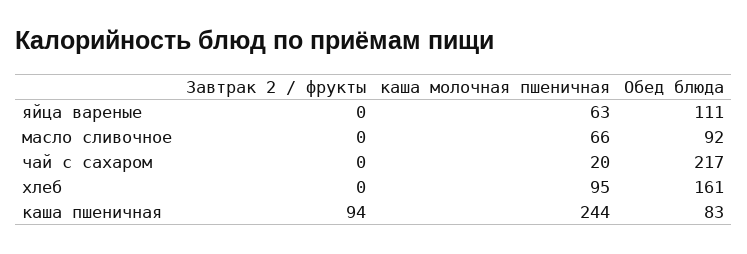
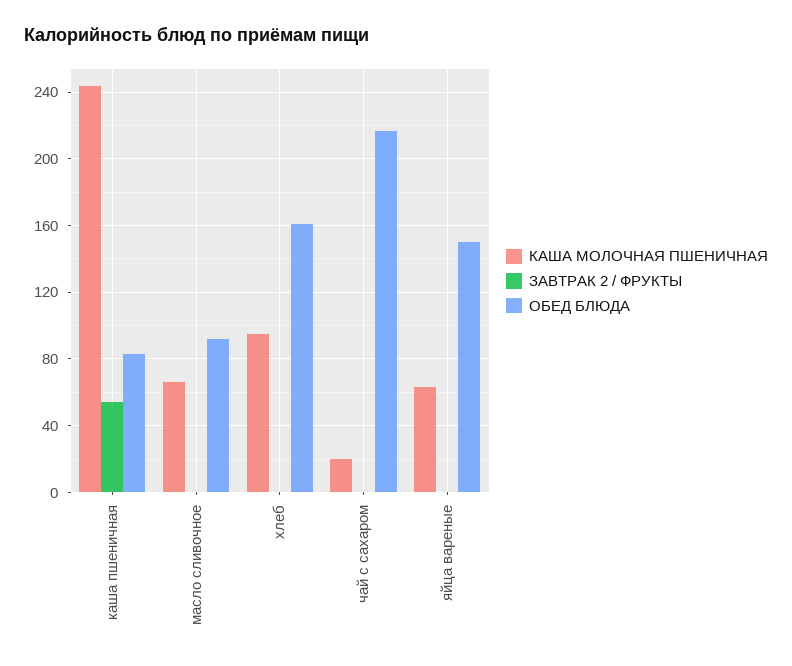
  {
    "Завтрак 2 / фрукты": {
      "яйца вареные": 0,
      "масло сливочное": 0,
      "чай с сахаром": 0,
      "хлеб": 0,
-     "каша пшеничная": 94
+     "каша пшеничная": 55
    },
    "каша молочная пшеничная": {
      "яйца вареные": 63,
      "масло сливочное": 66,
      "чай с сахаром": 20,
      "хлеб": 95,
      "каша пшеничная": 244
    },
    "Обед блюда": {
-     "яйца вареные": 111,
+     "яйца вареные": 150,
      "масло сливочное": 92,
      "чай с сахаром": 217,
      "хлеб": 161,
      "каша пшеничная": 83
    }
  }

